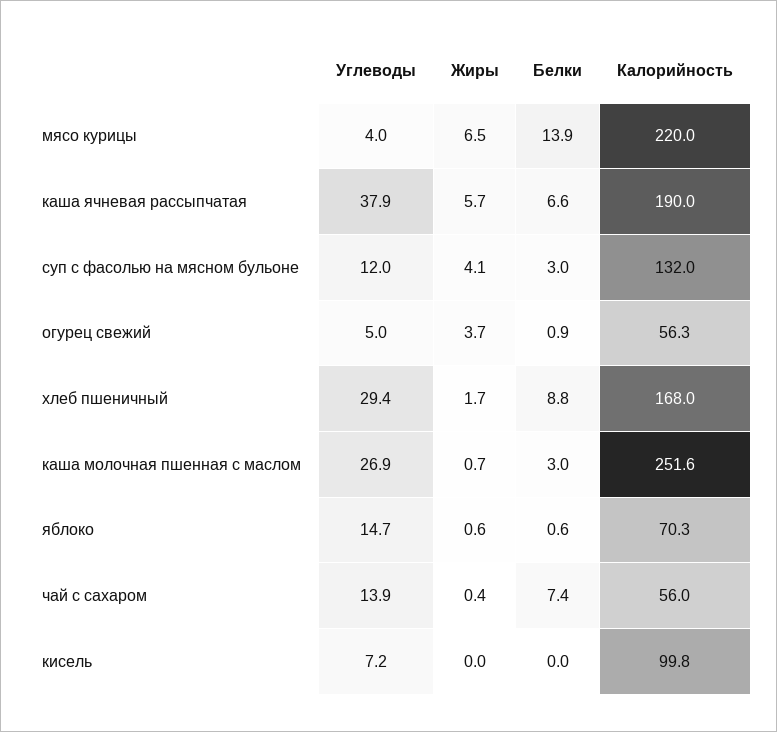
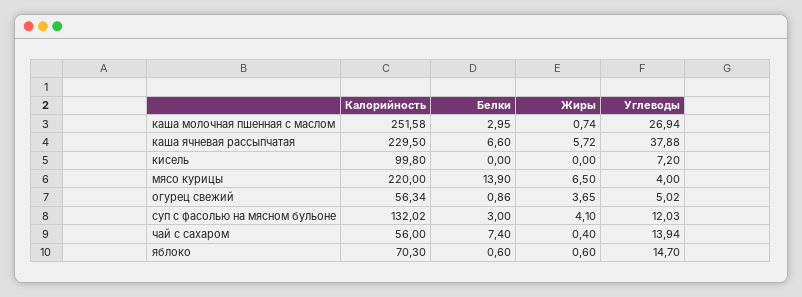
  {
    "Углеводы": {
      "мясо курицы": 4,
      "каша ячневая рассыпчатая": 37.88,
      "суп с фасолью на мясном бульоне": 12.03,
      "огурец свежий": 5.02,
-     "хлеб пшеничный": 29.4,
      "каша молочная пшенная с маслом": 26.94,
      "яблоко": 14.7,
      "чай с сахаром": 13.94,
      "кисель": 7.2
    },
    "Жиры": {
      "мясо курицы": 6.5,
      "каша ячневая рассыпчатая": 5.72,
      "суп с фасолью на мясном бульоне": 4.1,
      "огурец свежий": 3.65,
-     "хлеб пшеничный": 1.7,
      "каша молочная пшенная с маслом": 0.74,
      "яблоко": 0.6,
      "чай с сахаром": 0.4,
      "кисель": 0
    },
    "Белки": {
      "мясо курицы": 13.9,
      "каша ячневая рассыпчатая": 6.6,
      "суп с фасолью на мясном бульоне": 3,
      "огурец свежий": 0.86,
-     "хлеб пшеничный": 8.8,
      "каша молочная пшенная с маслом": 2.95,
      "яблоко": 0.6,
      "чай с сахаром": 7.4,
      "кисель": 0
    },
    "Калорийность": {
      "мясо курицы": 220,
-     "каша ячневая рассыпчатая": 190,
+     "каша ячневая рассыпчатая": 229.5,
      "суп с фасолью на мясном бульоне": 132.02,
      "огурец свежий": 56.34,
-     "хлеб пшеничный": 168,
      "каша молочная пшенная с маслом": 251.58,
      "яблоко": 70.3,
      "чай с сахаром": 56,
      "кисель": 99.8
    }
  }

